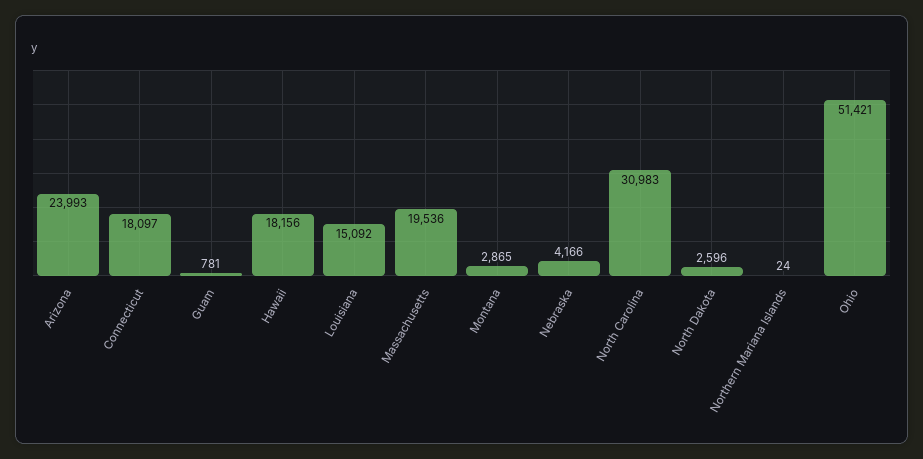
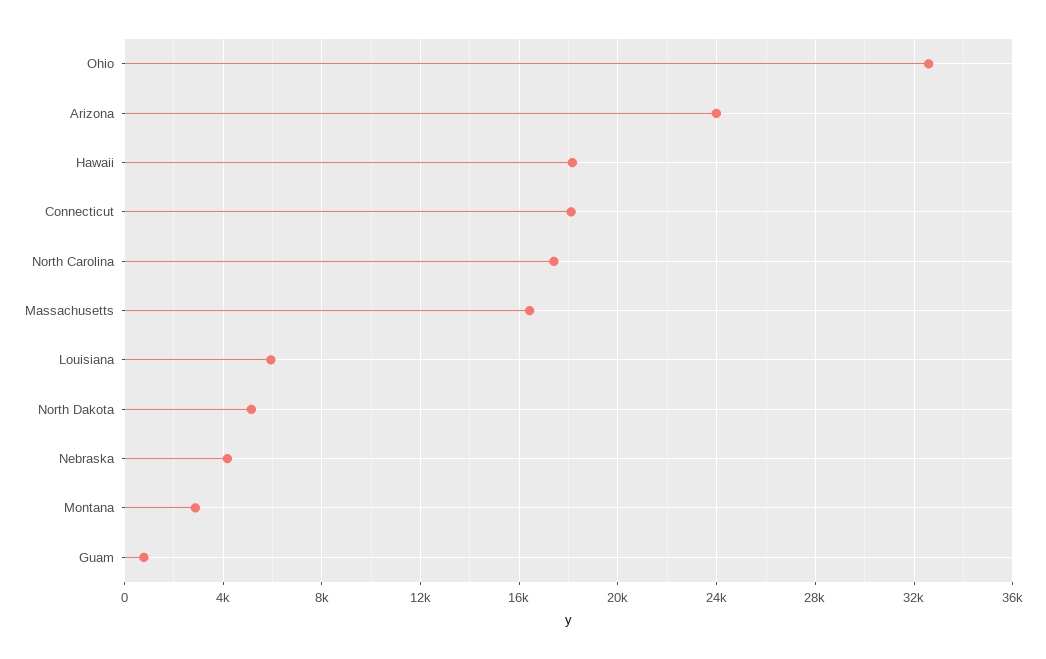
  {
    "Arizona": 23993,
    "Connecticut": 18097,
    "Guam": 781,
    "Hawaii": 18156,
-   "Louisiana": 15092,
+   "Louisiana": 6000,
-   "Massachusetts": 19536,
+   "Massachusetts": 16500,
    "Montana": 2865,
    "Nebraska": 4166,
-   "North Carolina": 30983,
+   "North Carolina": 17500,
-   "North Dakota": 2596,
+   "North Dakota": 5000,
-   "Northern Mariana Islands": 24,
-   "Ohio": 51421
+   "Ohio": 32500
  }

